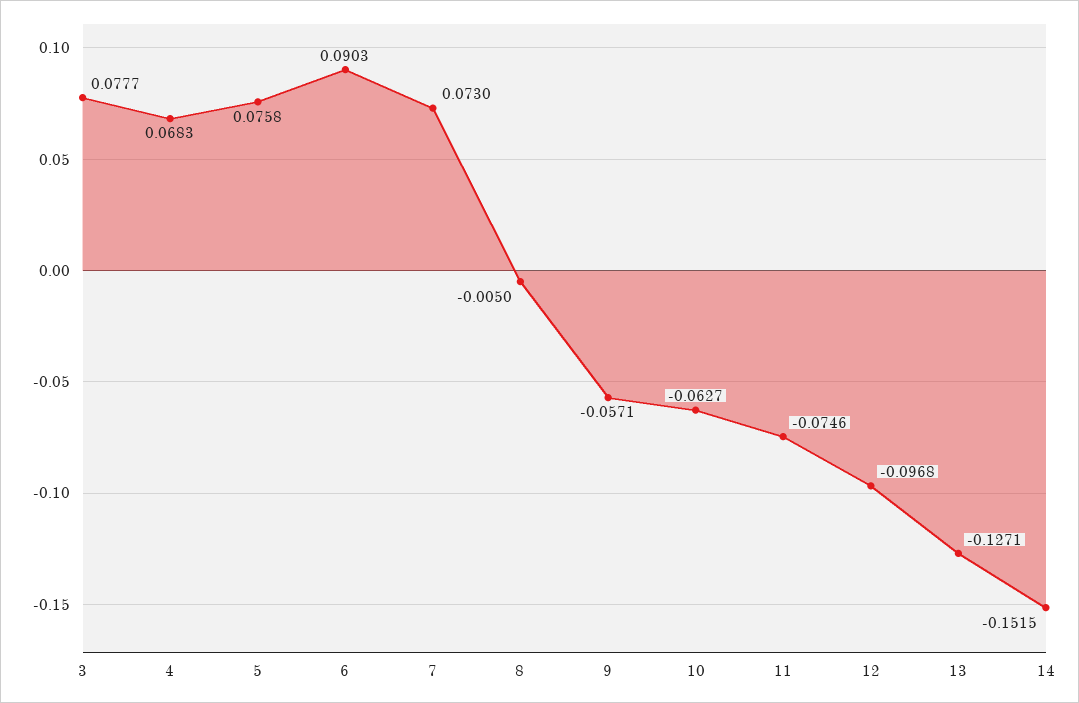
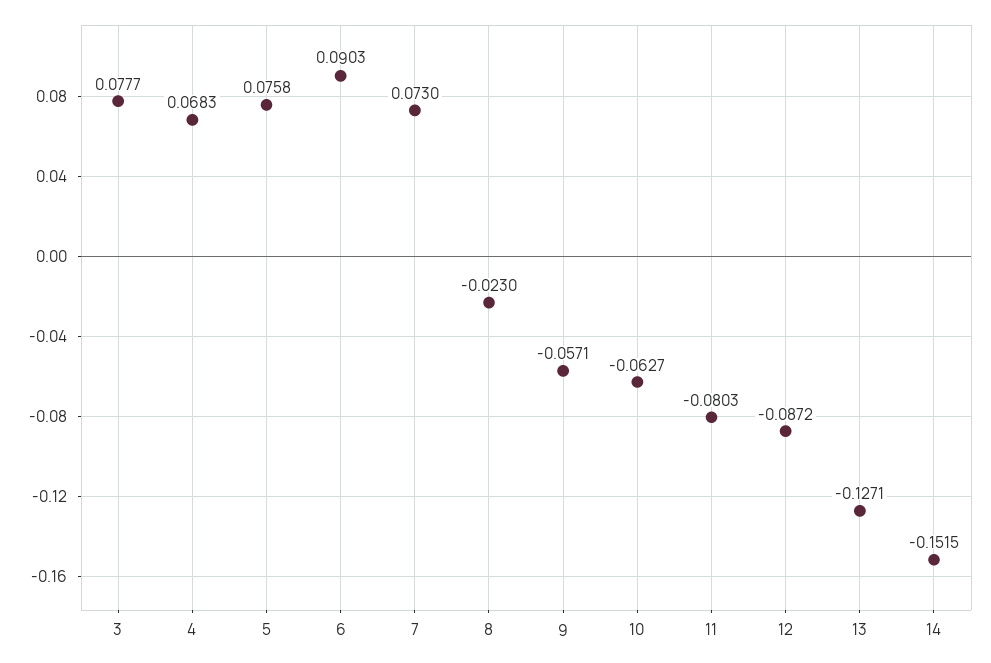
  {
    "3": 0.0777,
    "4": 0.0683,
    "5": 0.0758,
    "6": 0.0903,
    "7": 0.073,
-   "8": -0.005,
+   "8": -0.023,
    "9": -0.0571,
    "10": -0.0627,
-   "11": -0.0746,
+   "11": -0.0803,
-   "12": -0.0968,
+   "12": -0.0872,
    "13": -0.1271,
    "14": -0.1515
  }

